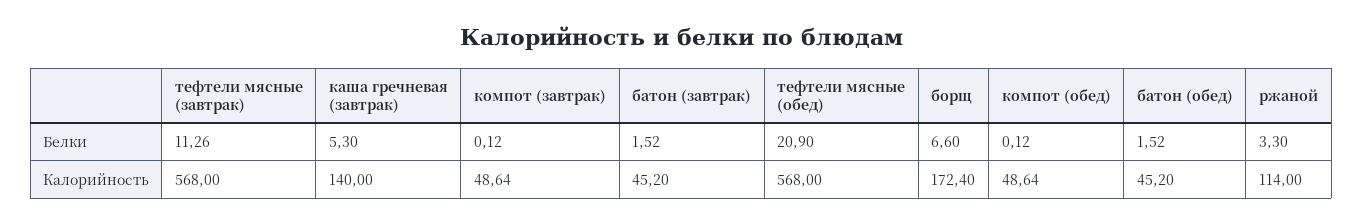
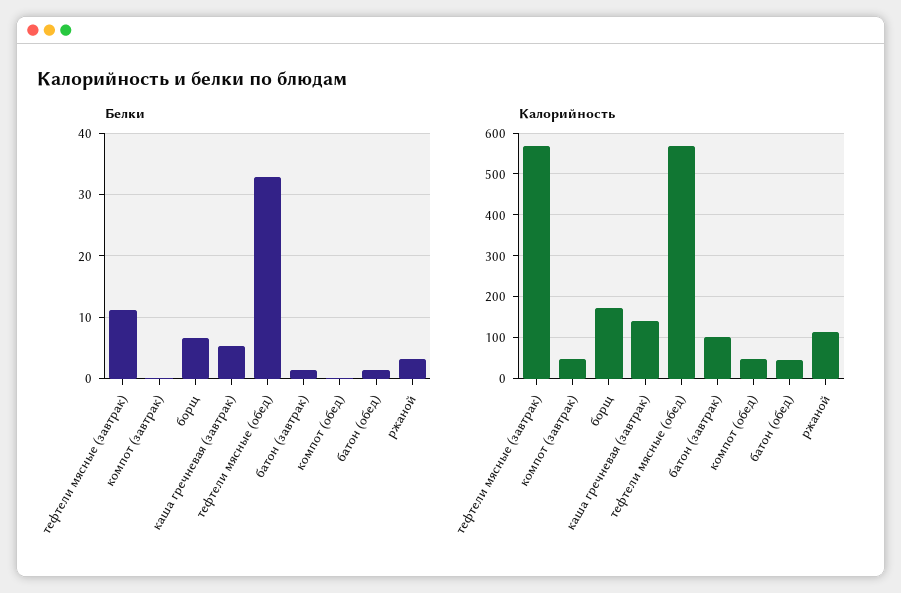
  {
    "Белки": {
      "тефтели мясные (завтрак)": 11.26,
      "каша гречневая (завтрак)": 5.3,
      "компот (завтрак)": 0.12,
      "батон (завтрак)": 1.52,
-     "тефтели мясные (обед)": 20.9,
+     "тефтели мясные (обед)": 33,
      "борщ": 6.6,
      "компот (обед)": 0.12,
      "батон (обед)": 1.52,
      "ржаной": 3.3
    },
    "Калорийность": {
      "тефтели мясные (завтрак)": 568,
      "каша гречневая (завтрак)": 140,
      "компот (завтрак)": 48.64,
-     "батон (завтрак)": 45.2,
+     "батон (завтрак)": 100,
      "тефтели мясные (обед)": 568,
      "борщ": 172.4,
      "компот (обед)": 48.64,
      "батон (обед)": 45.2,
      "ржаной": 114
    }
  }

